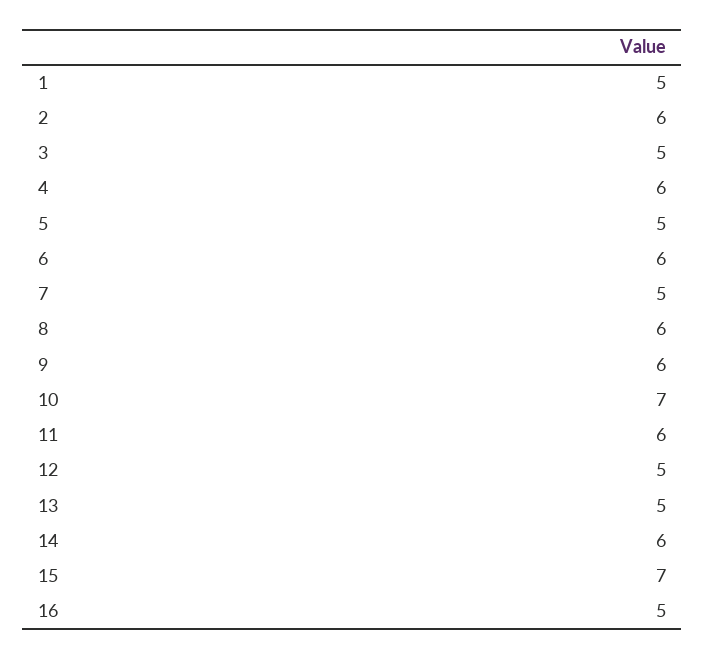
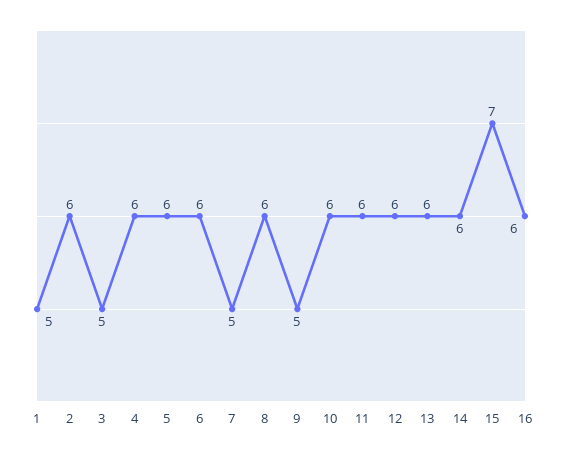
  {
    "1": 5,
    "2": 6,
    "3": 5,
    "4": 6,
-   "5": 5,
+   "5": 6,
    "6": 6,
    "7": 5,
    "8": 6,
-   "9": 6,
+   "9": 5,
-   "10": 7,
+   "10": 6,
    "11": 6,
-   "12": 5,
+   "12": 6,
-   "13": 5,
+   "13": 6,
    "14": 6,
    "15": 7,
-   "16": 5
+   "16": 6
  }

